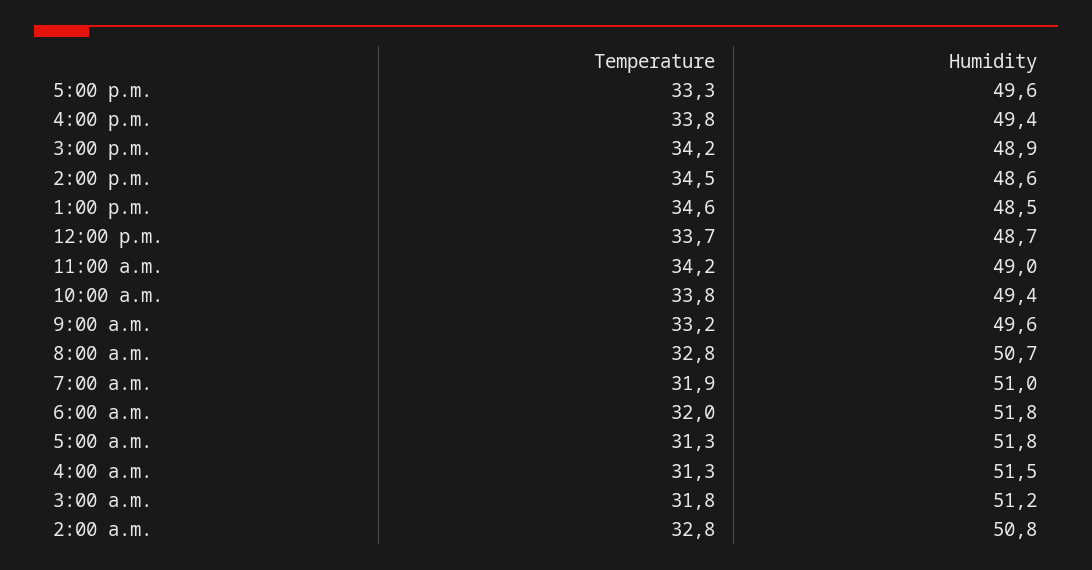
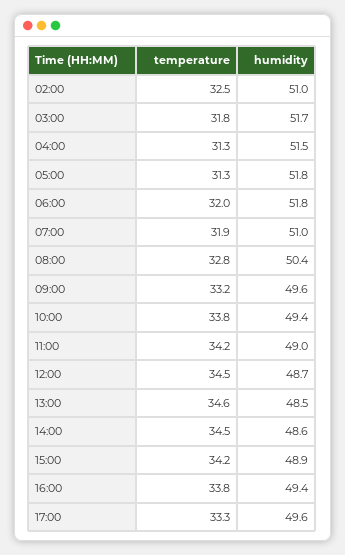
  {
    "Temperature": {
      "5:00 p.m.": 33.3,
      "4:00 p.m.": 33.8,
      "3:00 p.m.": 34.2,
      "2:00 p.m.": 34.5,
      "1:00 p.m.": 34.6,
-     "12:00 p.m.": 33.7,
+     "12:00 p.m.": 34.5,
      "11:00 a.m.": 34.2,
      "10:00 a.m.": 33.8,
      "9:00 a.m.": 33.2,
      "8:00 a.m.": 32.8,
      "7:00 a.m.": 31.9,
      "6:00 a.m.": 32,
      "5:00 a.m.": 31.3,
      "4:00 a.m.": 31.3,
      "3:00 a.m.": 31.8,
-     "2:00 a.m.": 32.8
+     "2:00 a.m.": 32.5
    },
    "Humidity": {
      "5:00 p.m.": 49.6,
      "4:00 p.m.": 49.4,
      "3:00 p.m.": 48.9,
      "2:00 p.m.": 48.6,
      "1:00 p.m.": 48.5,
      "12:00 p.m.": 48.7,
      "11:00 a.m.": 49,
      "10:00 a.m.": 49.4,
      "9:00 a.m.": 49.6,
-     "8:00 a.m.": 50.7,
+     "8:00 a.m.": 50.4,
      "7:00 a.m.": 51,
      "6:00 a.m.": 51.8,
      "5:00 a.m.": 51.8,
      "4:00 a.m.": 51.5,
-     "3:00 a.m.": 51.2,
+     "3:00 a.m.": 51.7,
-     "2:00 a.m.": 50.8
+     "2:00 a.m.": 51
    }
  }

